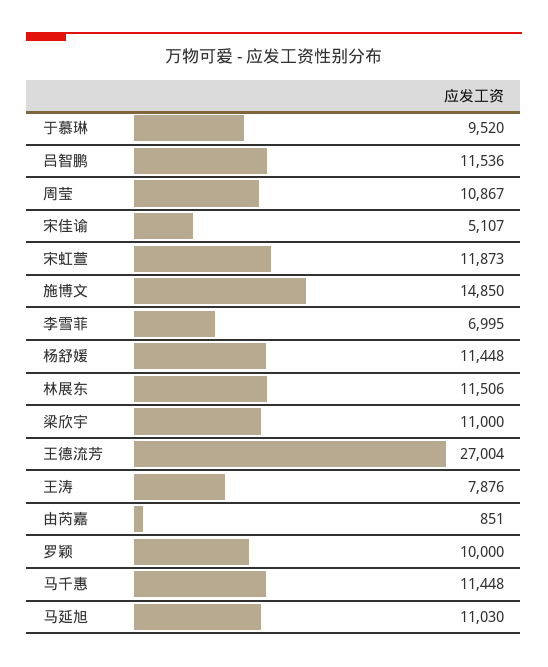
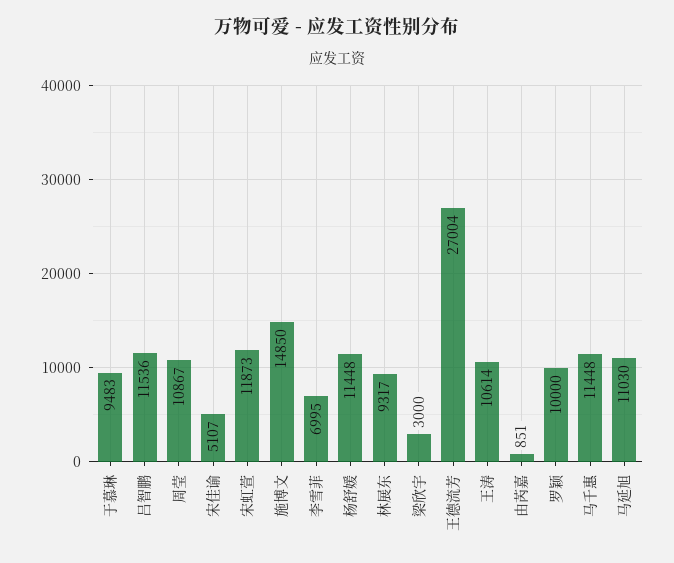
  {
-   "于慕琳": 9520,
+   "于慕琳": 9483,
    "吕智鹏": 11536,
    "周莹": 10867,
    "宋佳谕": 5107,
    "宋虹萱": 11873,
    "施博文": 14850,
    "李雪菲": 6995,
    "杨舒媛": 11448,
-   "林展东": 11506,
+   "林展东": 9317,
-   "梁欣宇": 11000,
+   "梁欣宇": 3000,
    "王德流芳": 27004,
-   "王涛": 7876,
+   "王涛": 10614,
    "由芮嘉": 851,
    "罗颖": 10000,
    "马千惠": 11448,
    "马延旭": 11030
  }

